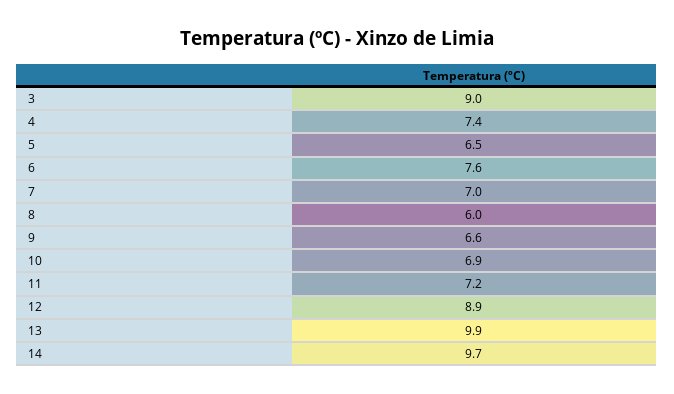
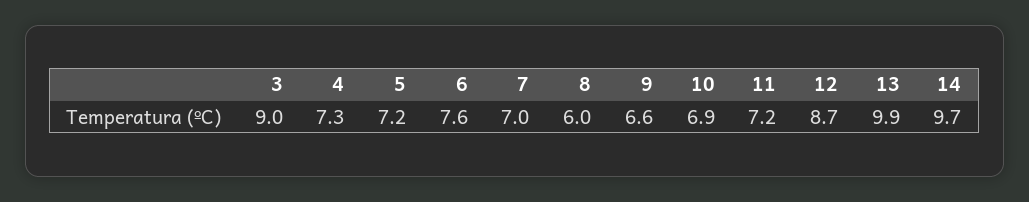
  {
    "3": 9,
-   "4": 7.4,
+   "4": 7.3,
-   "5": 6.5,
+   "5": 7.2,
    "6": 7.6,
    "7": 7,
    "8": 6,
    "9": 6.6,
    "10": 6.9,
    "11": 7.2,
-   "12": 8.9,
+   "12": 8.7,
    "13": 9.9,
    "14": 9.7
  }

